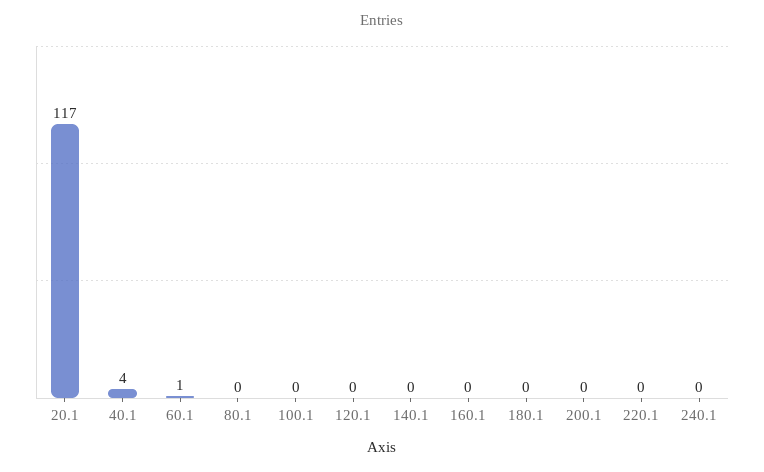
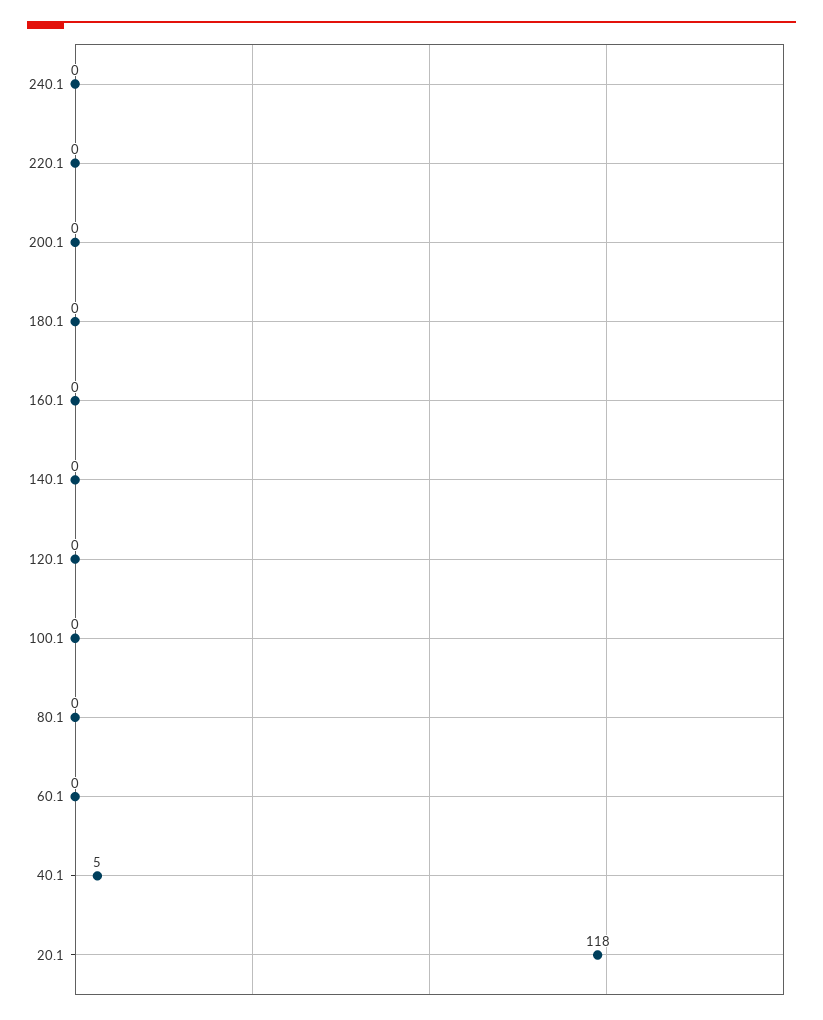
  {
-   "20.1": 117,
+   "20.1": 118,
-   "40.1": 4,
+   "40.1": 5,
-   "60.1": 1,
+   "60.1": 0,
    "80.1": 0,
    "100.1": 0,
    "120.1": 0,
    "140.1": 0,
    "160.1": 0,
    "180.1": 0,
    "200.1": 0,
    "220.1": 0,
    "240.1": 0
  }

